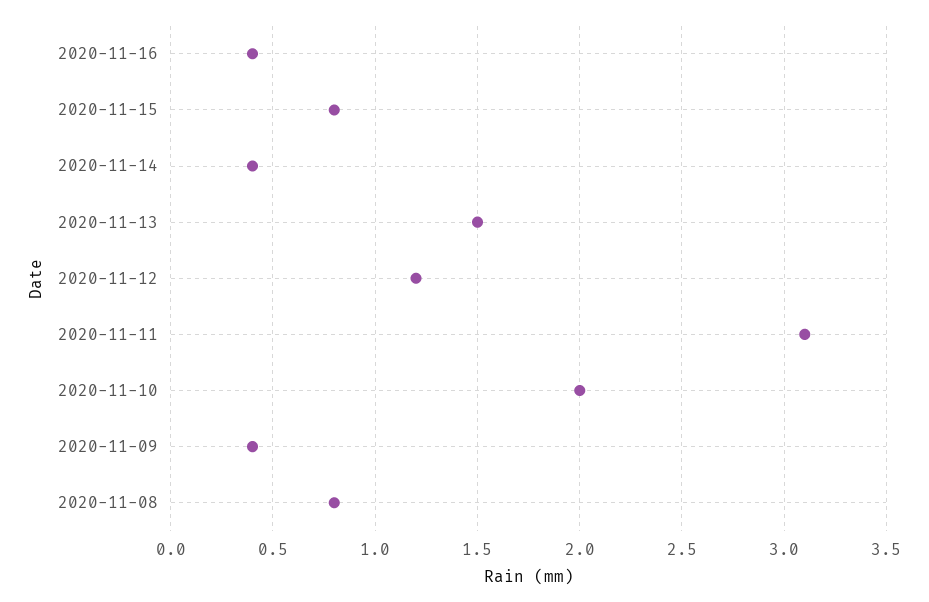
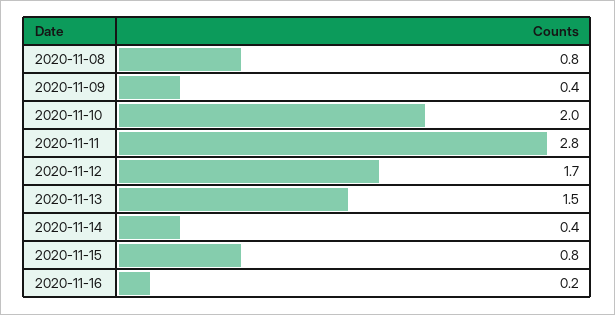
  {
-   "2020-11-16": 0.4,
+   "2020-11-16": 0.2,
    "2020-11-15": 0.8,
    "2020-11-14": 0.4,
    "2020-11-13": 1.5,
-   "2020-11-12": 1.2,
+   "2020-11-12": 1.7,
-   "2020-11-11": 3.1,
+   "2020-11-11": 2.8,
    "2020-11-10": 2,
    "2020-11-09": 0.4,
    "2020-11-08": 0.8
  }

